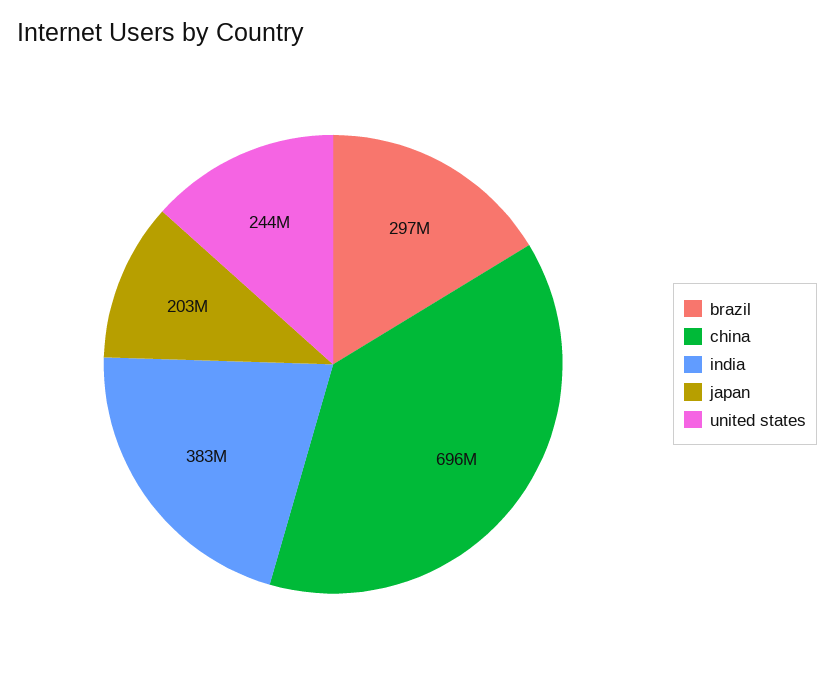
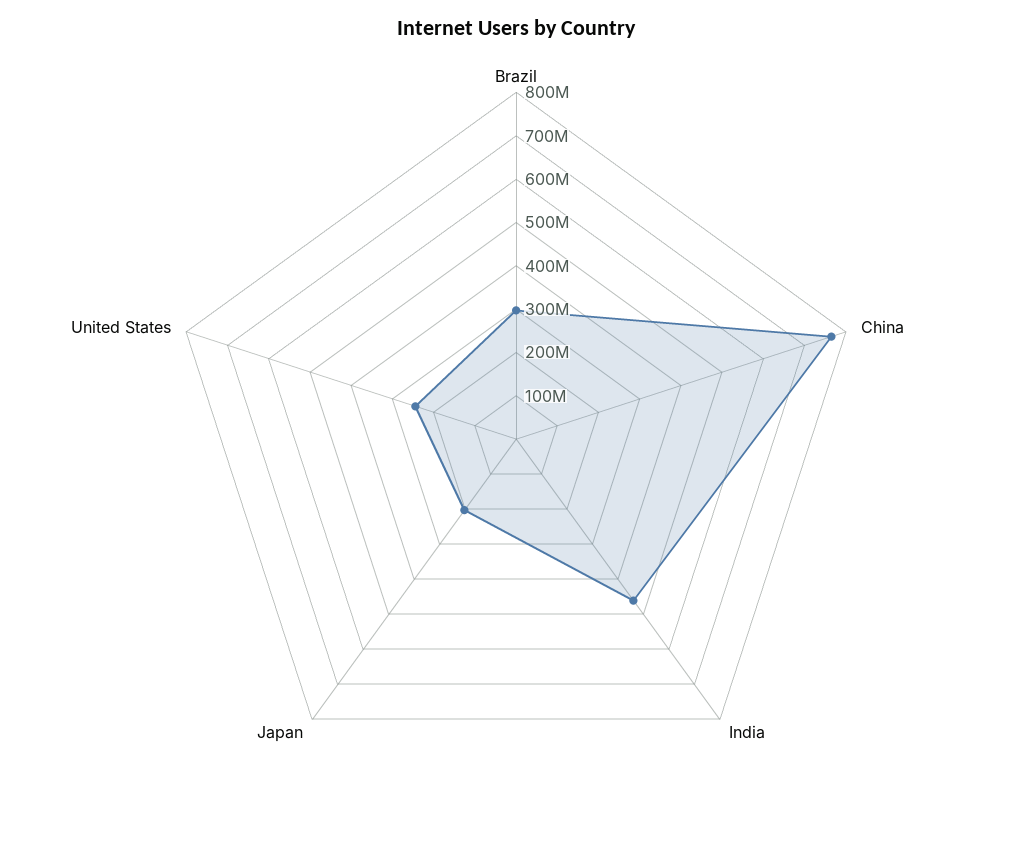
  {
    "brazil": 297000000,
-   "china": 696000000,
+   "china": 760000000,
-   "india": 383000000,
+   "india": 460000000,
    "japan": 203000000,
    "united states": 244000000
  }

